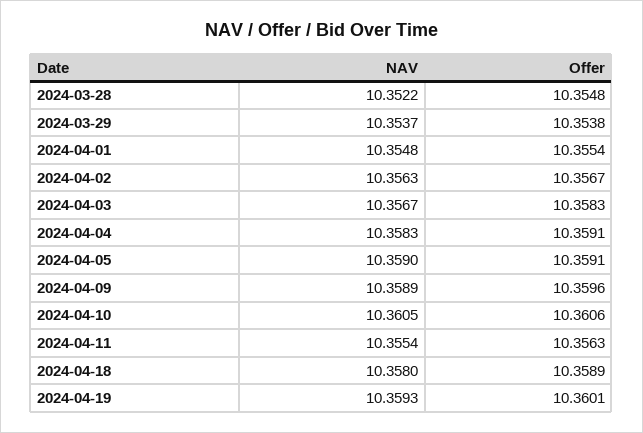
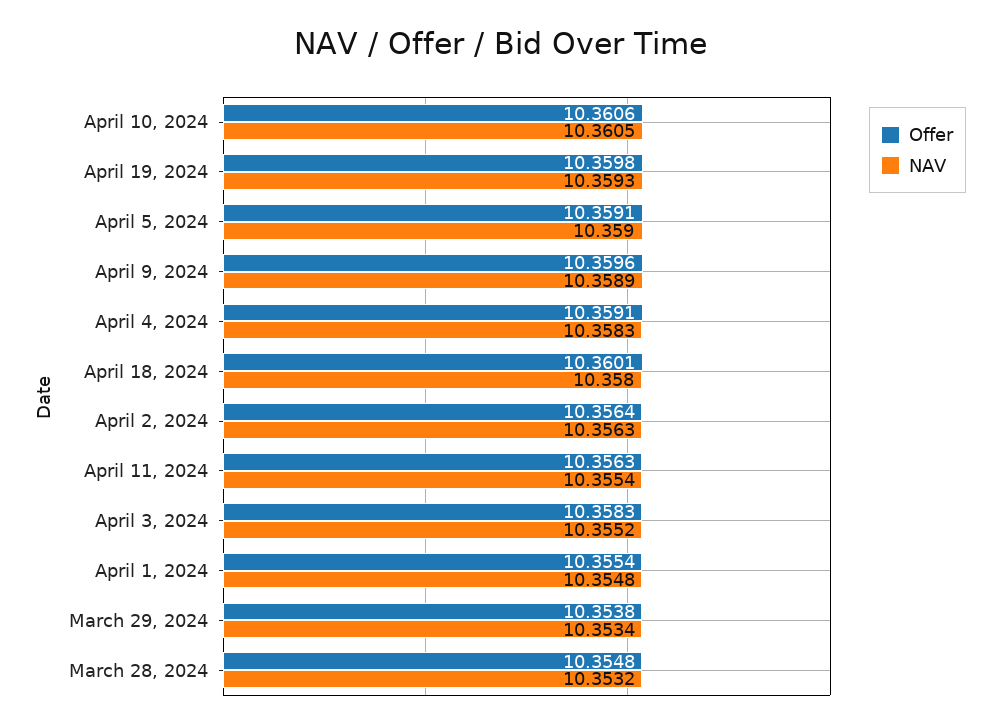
  {
    "NAV": {
-     "2024-03-28": 10.3522,
+     "2024-03-28": 10.3532,
-     "2024-03-29": 10.3537,
+     "2024-03-29": 10.3534,
      "2024-04-01": 10.3548,
      "2024-04-02": 10.3563,
-     "2024-04-03": 10.3567,
+     "2024-04-03": 10.3552,
      "2024-04-04": 10.3583,
      "2024-04-05": 10.359,
      "2024-04-09": 10.3589,
      "2024-04-10": 10.3605,
      "2024-04-11": 10.3554,
      "2024-04-18": 10.358,
      "2024-04-19": 10.3593
    },
    "Offer": {
      "2024-03-28": 10.3548,
      "2024-03-29": 10.3538,
      "2024-04-01": 10.3554,
-     "2024-04-02": 10.3567,
+     "2024-04-02": 10.3564,
      "2024-04-03": 10.3583,
      "2024-04-04": 10.3591,
      "2024-04-05": 10.3591,
      "2024-04-09": 10.3596,
      "2024-04-10": 10.3606,
      "2024-04-11": 10.3563,
-     "2024-04-18": 10.3589,
+     "2024-04-18": 10.3601,
-     "2024-04-19": 10.3601
+     "2024-04-19": 10.3598
    }
  }

